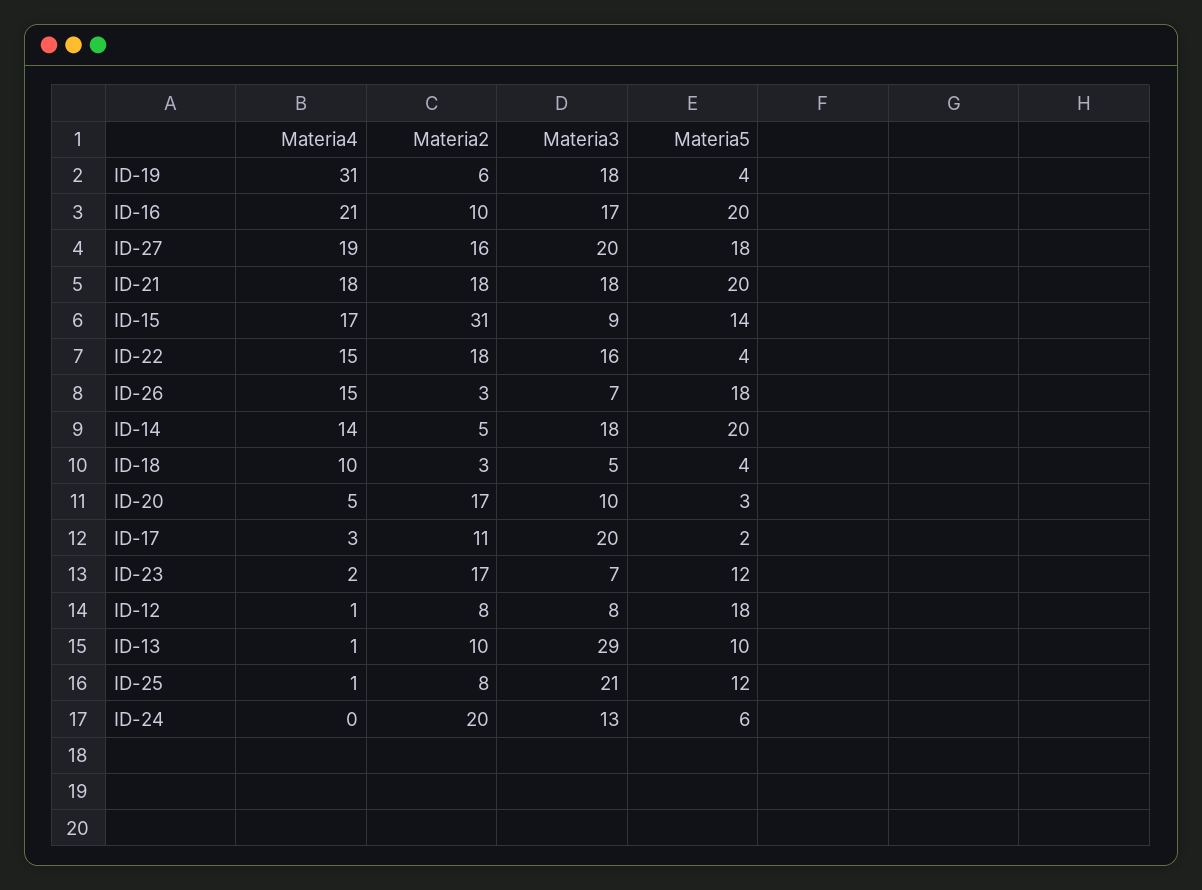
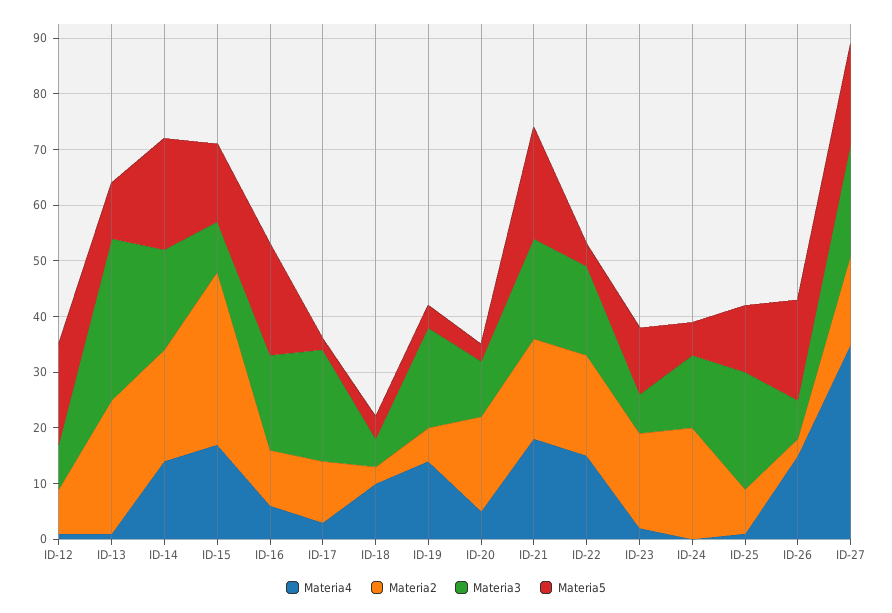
  {
    "Materia4": {
-     "ID-19": 31,
+     "ID-19": 15,
-     "ID-16": 21,
+     "ID-16": 5,
-     "ID-27": 19,
+     "ID-27": 35,
      "ID-21": 18,
      "ID-15": 17,
      "ID-22": 15,
      "ID-26": 15,
      "ID-14": 14,
      "ID-18": 10,
      "ID-20": 5,
      "ID-17": 3,
      "ID-23": 2,
      "ID-12": 1,
      "ID-13": 1,
      "ID-25": 1,
      "ID-24": 0
    },
    "Materia2": {
      "ID-19": 6,
      "ID-16": 10,
      "ID-27": 16,
      "ID-21": 18,
      "ID-15": 31,
      "ID-22": 18,
      "ID-26": 3,
-     "ID-14": 5,
+     "ID-14": 20,
      "ID-18": 3,
      "ID-20": 17,
      "ID-17": 11,
      "ID-23": 17,
      "ID-12": 8,
-     "ID-13": 10,
+     "ID-13": 25,
      "ID-25": 8,
      "ID-24": 20
    },
    "Materia3": {
      "ID-19": 18,
      "ID-16": 17,
      "ID-27": 20,
      "ID-21": 18,
      "ID-15": 9,
      "ID-22": 16,
      "ID-26": 7,
      "ID-14": 18,
      "ID-18": 5,
      "ID-20": 10,
      "ID-17": 20,
      "ID-23": 7,
      "ID-12": 8,
      "ID-13": 29,
      "ID-25": 21,
      "ID-24": 13
    },
    "Materia5": {
      "ID-19": 4,
      "ID-16": 20,
      "ID-27": 18,
      "ID-21": 20,
      "ID-15": 14,
      "ID-22": 4,
      "ID-26": 18,
      "ID-14": 20,
      "ID-18": 4,
      "ID-20": 3,
      "ID-17": 2,
      "ID-23": 12,
      "ID-12": 18,
      "ID-13": 10,
      "ID-25": 12,
      "ID-24": 6
    }
  }

